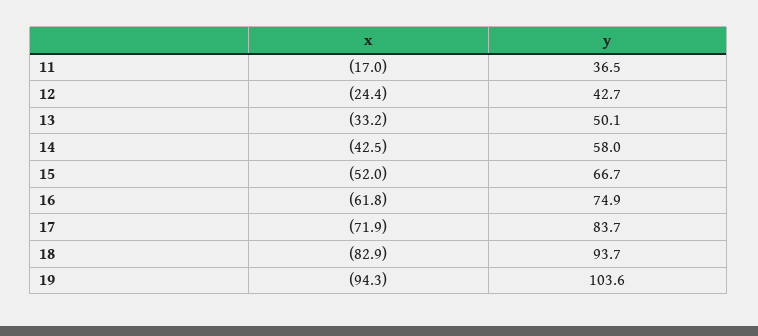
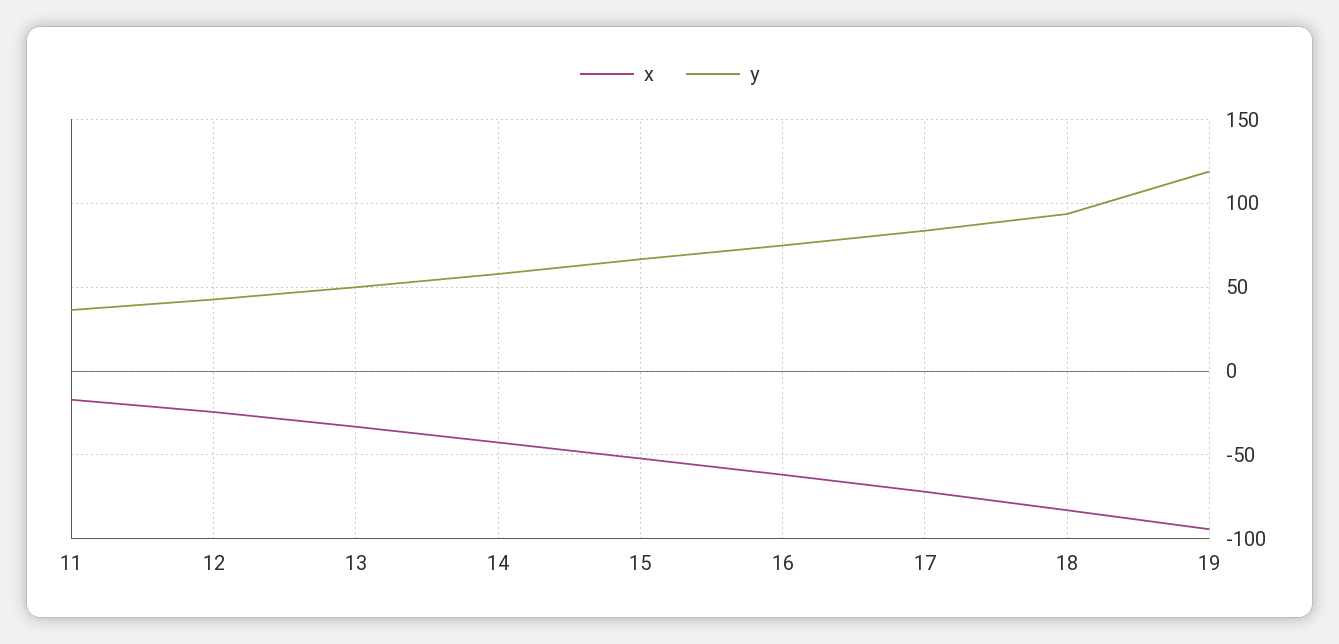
  {
    "x": {
      "11": -17,
      "12": -24.4,
      "13": -33.2,
      "14": -42.5,
      "15": -52,
      "16": -61.8,
      "17": -71.9,
      "18": -82.9,
      "19": -94.3
    },
    "y": {
      "11": 36.5,
      "12": 42.7,
      "13": 50.1,
      "14": 58,
      "15": 66.7,
      "16": 74.9,
      "17": 83.7,
      "18": 93.7,
-     "19": 103.6
+     "19": 120
    }
  }

